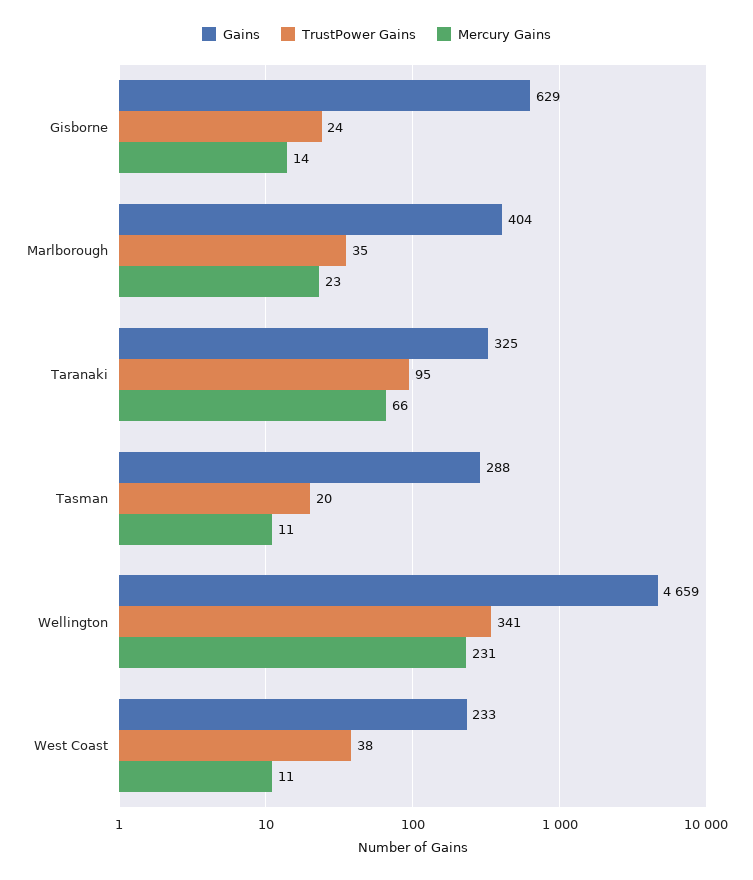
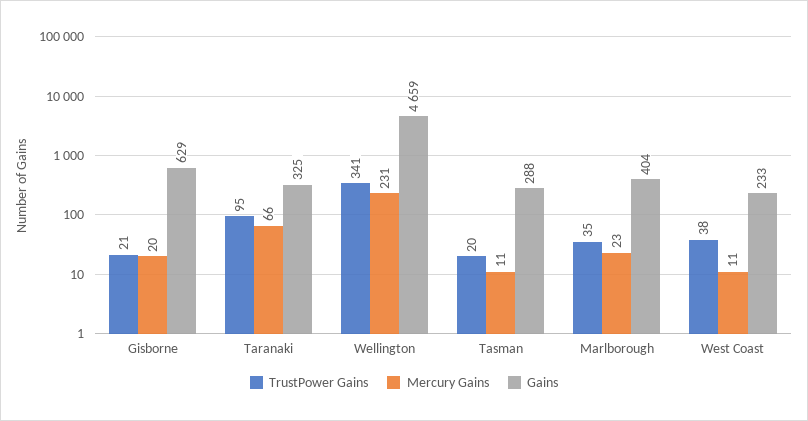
  {
    "Gains": {
      "Gisborne": 629,
      "Marlborough": 404,
      "Taranaki": 325,
      "Tasman": 288,
      "Wellington": 4659,
      "West Coast": 233
    },
    "TrustPower Gains": {
-     "Gisborne": 24,
+     "Gisborne": 21,
      "Marlborough": 35,
      "Taranaki": 95,
      "Tasman": 20,
      "Wellington": 341,
      "West Coast": 38
    },
    "Mercury Gains": {
-     "Gisborne": 14,
+     "Gisborne": 20,
      "Marlborough": 23,
      "Taranaki": 66,
      "Tasman": 11,
      "Wellington": 231,
      "West Coast": 11
    }
  }

